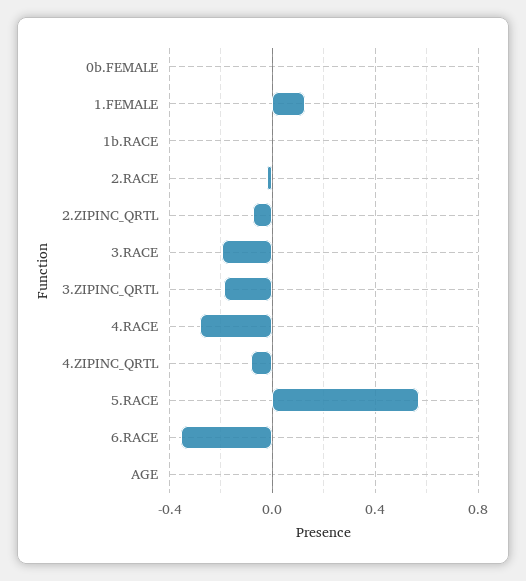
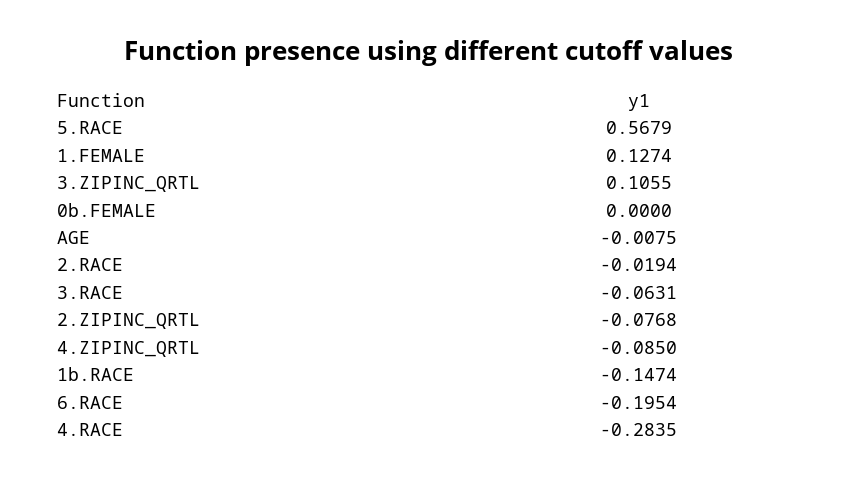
  {
    "0b.FEMALE": 0,
    "1.FEMALE": 0.1274,
-   "1b.RACE": 0,
+   "1b.RACE": -0.1474,
    "2.RACE": -0.0194,
    "2.ZIPINC_QRTL": -0.0768,
-   "3.RACE": -0.2,
+   "3.RACE": -0.0631,
-   "3.ZIPINC_QRTL": -0.2,
+   "3.ZIPINC_QRTL": 0.1055,
    "4.RACE": -0.2835,
    "4.ZIPINC_QRTL": -0.085,
    "5.RACE": 0.5679,
-   "6.RACE": -0.35,
+   "6.RACE": -0.1954,
    "AGE": -0.0075
  }

